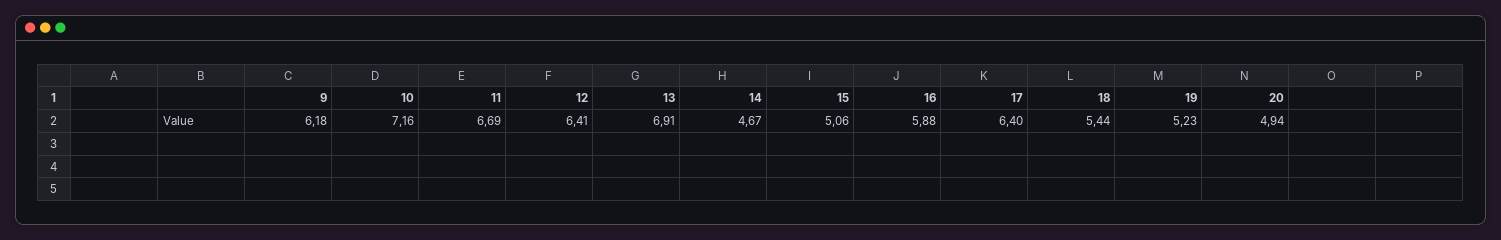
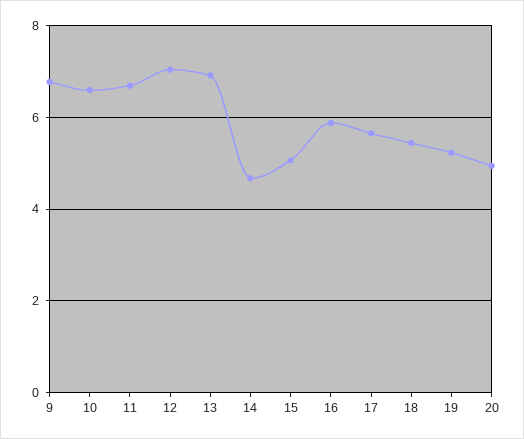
  {
-   "9": 6.18,
+   "9": 6.8,
-   "10": 7.16,
+   "10": 6.6,
    "11": 6.69,
-   "12": 6.41,
+   "12": 7,
    "13": 6.91,
    "14": 4.67,
    "15": 5.06,
    "16": 5.88,
-   "17": 6.4,
+   "17": 5.6,
    "18": 5.44,
    "19": 5.23,
    "20": 4.94
  }

